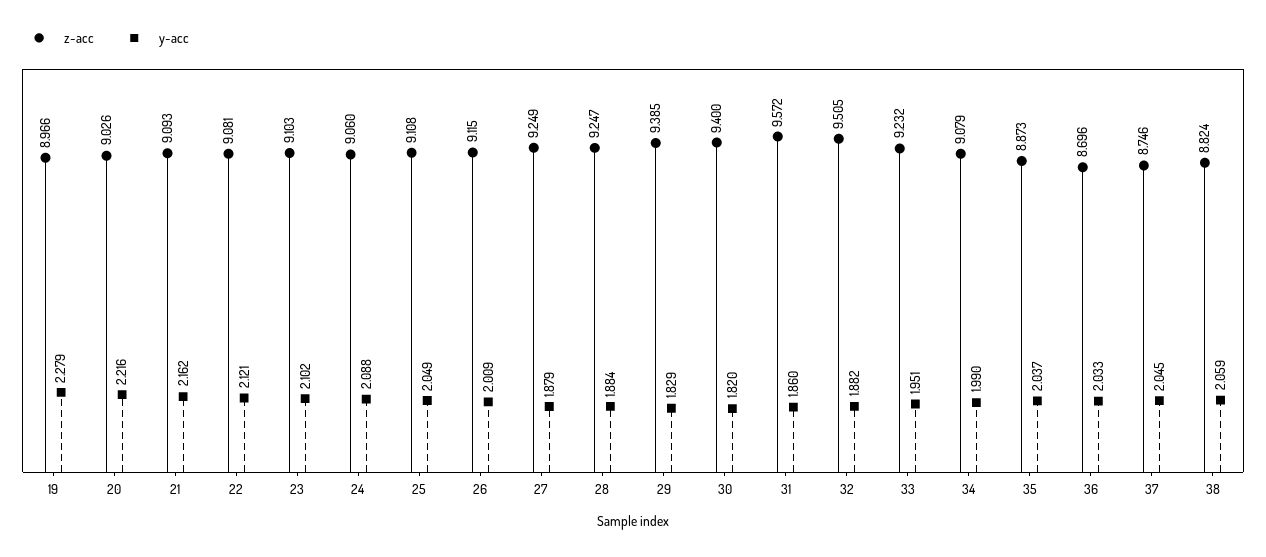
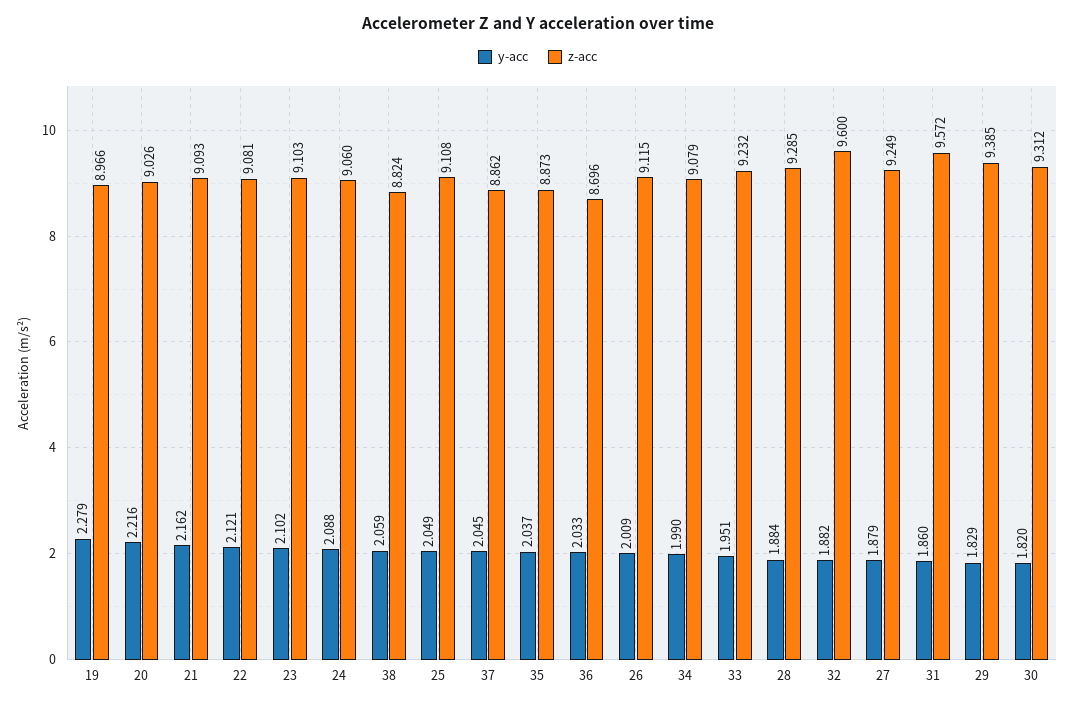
  {
    "z-acc": {
      "19": 8.966,
      "20": 9.026,
      "21": 9.093,
      "22": 9.081,
      "23": 9.103,
      "24": 9.06,
      "25": 9.108,
      "26": 9.115,
      "27": 9.249,
-     "28": 9.247,
+     "28": 9.285,
      "29": 9.385,
-     "30": 9.4,
+     "30": 9.312,
      "31": 9.572,
-     "32": 9.505,
+     "32": 9.6,
      "33": 9.232,
      "34": 9.079,
      "35": 8.873,
      "36": 8.696,
-     "37": 8.746,
+     "37": 8.862,
      "38": 8.824
    },
    "y-acc": {
      "19": 2.279,
      "20": 2.216,
      "21": 2.162,
      "22": 2.121,
      "23": 2.102,
      "24": 2.088,
      "25": 2.049,
      "26": 2.009,
      "27": 1.879,
      "28": 1.884,
      "29": 1.829,
      "30": 1.82,
      "31": 1.86,
      "32": 1.882,
      "33": 1.951,
      "34": 1.99,
      "35": 2.037,
      "36": 2.033,
      "37": 2.045,
      "38": 2.059
    }
  }

